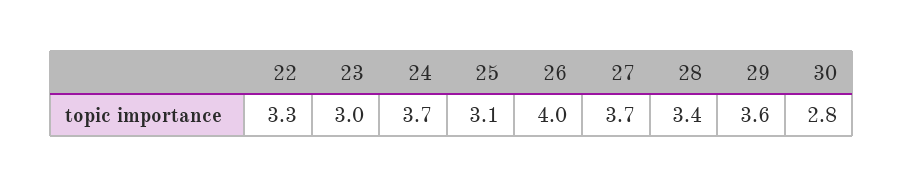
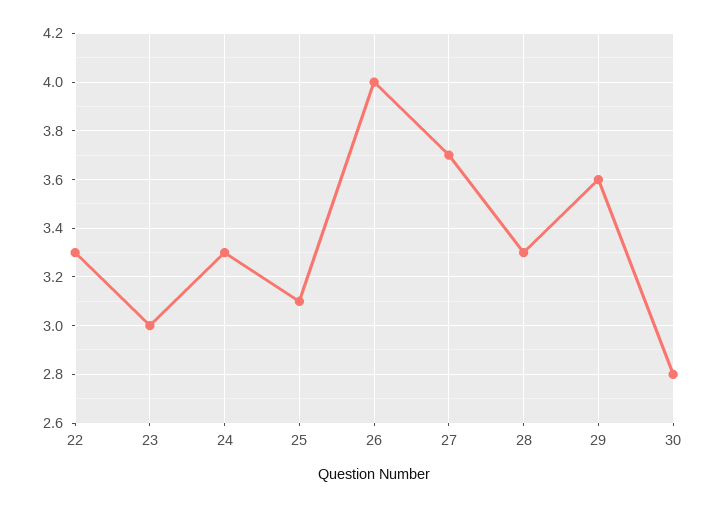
  {
    "22": 3.3,
    "23": 3,
-   "24": 3.7,
+   "24": 3.3,
    "25": 3.1,
    "26": 4,
    "27": 3.7,
-   "28": 3.4,
+   "28": 3.3,
    "29": 3.6,
    "30": 2.8
  }

